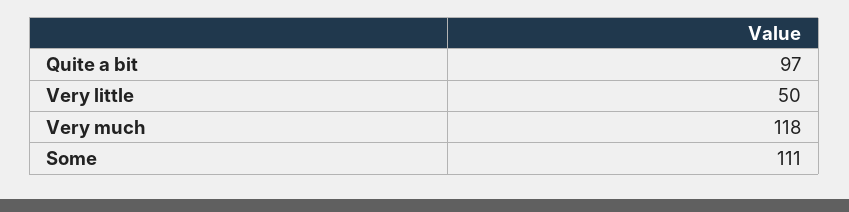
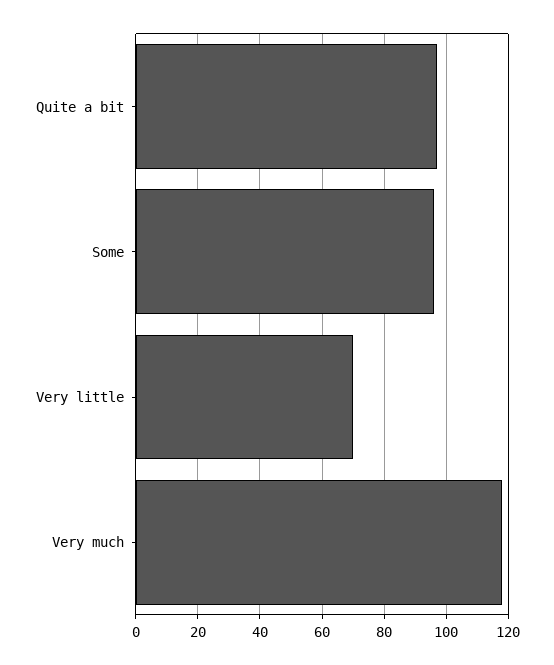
  {
    "Quite a bit": 97,
-   "Very little": 50,
+   "Very little": 70,
    "Very much": 118,
-   "Some": 111
+   "Some": 95
  }

